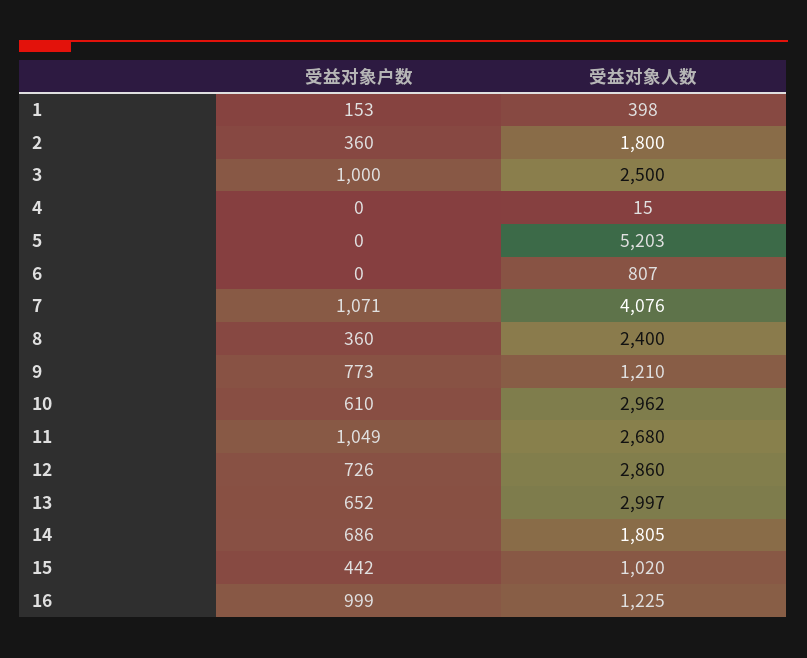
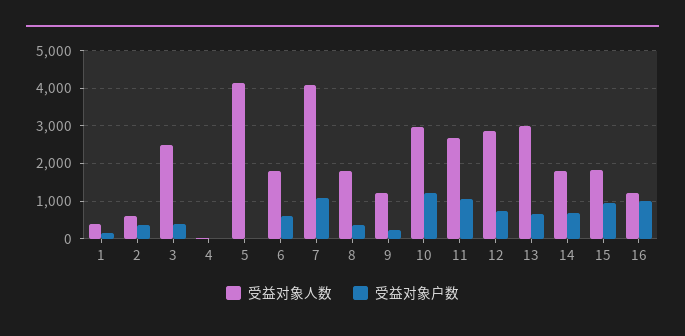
  {
    "受益对象户数": {
      "1": 153,
      "2": 360,
-     "3": 1000,
+     "3": 400,
      "4": 0,
      "5": 0,
-     "6": 0,
+     "6": 600,
      "7": 1071,
      "8": 360,
-     "9": 773,
+     "9": 200,
-     "10": 610,
+     "10": 1200,
      "11": 1049,
      "12": 726,
      "13": 652,
      "14": 686,
-     "15": 442,
+     "15": 1000,
      "16": 999
    },
    "受益对象人数": {
      "1": 398,
-     "2": 1800,
+     "2": 600,
      "3": 2500,
      "4": 15,
-     "5": 5203,
+     "5": 4200,
-     "6": 807,
+     "6": 1800,
      "7": 4076,
-     "8": 2400,
+     "8": 1800,
      "9": 1210,
      "10": 2962,
      "11": 2680,
      "12": 2860,
      "13": 2997,
      "14": 1805,
-     "15": 1020,
+     "15": 1800,
      "16": 1225
    }
  }

